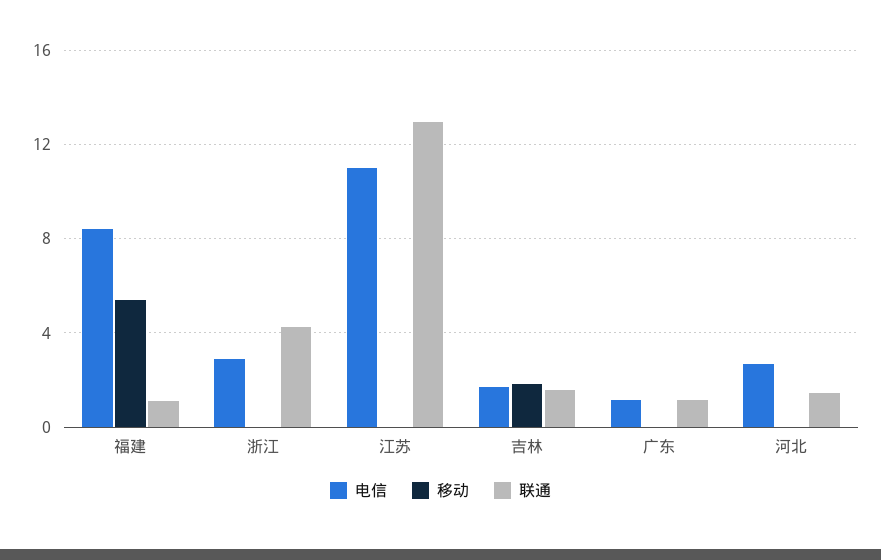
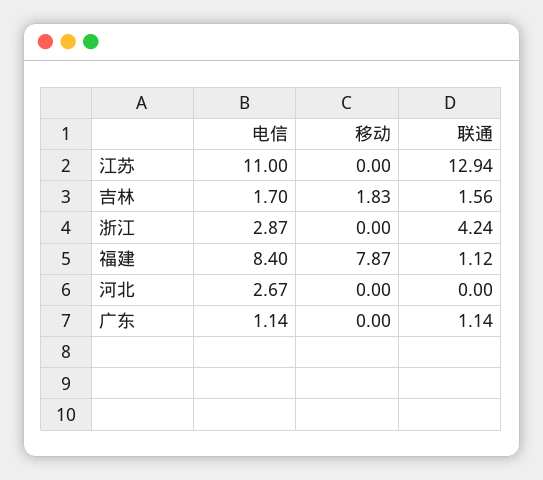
  {
    "电信": {
      "福建": 8.4,
      "浙江": 2.87,
      "江苏": 11,
      "吉林": 1.7,
      "广东": 1.14,
      "河北": 2.67
    },
    "移动": {
-     "福建": 5.5,
+     "福建": 7.87,
      "浙江": 0,
      "江苏": 0,
      "吉林": 1.83,
      "广东": 0,
      "河北": 0
    },
    "联通": {
      "福建": 1.12,
      "浙江": 4.24,
      "江苏": 12.94,
      "吉林": 1.56,
      "广东": 1.14,
-     "河北": 1.5
+     "河北": 0
    }
  }

